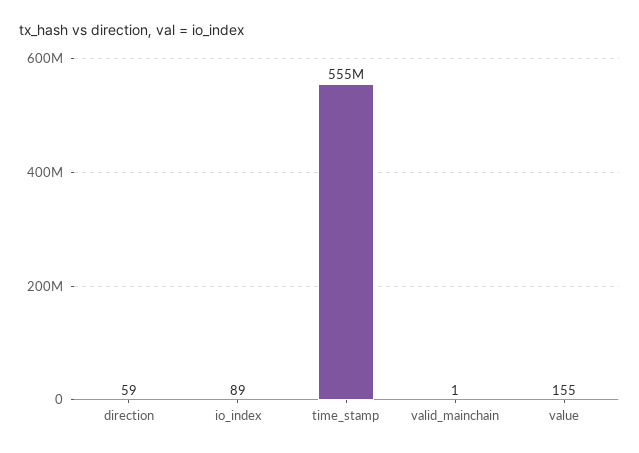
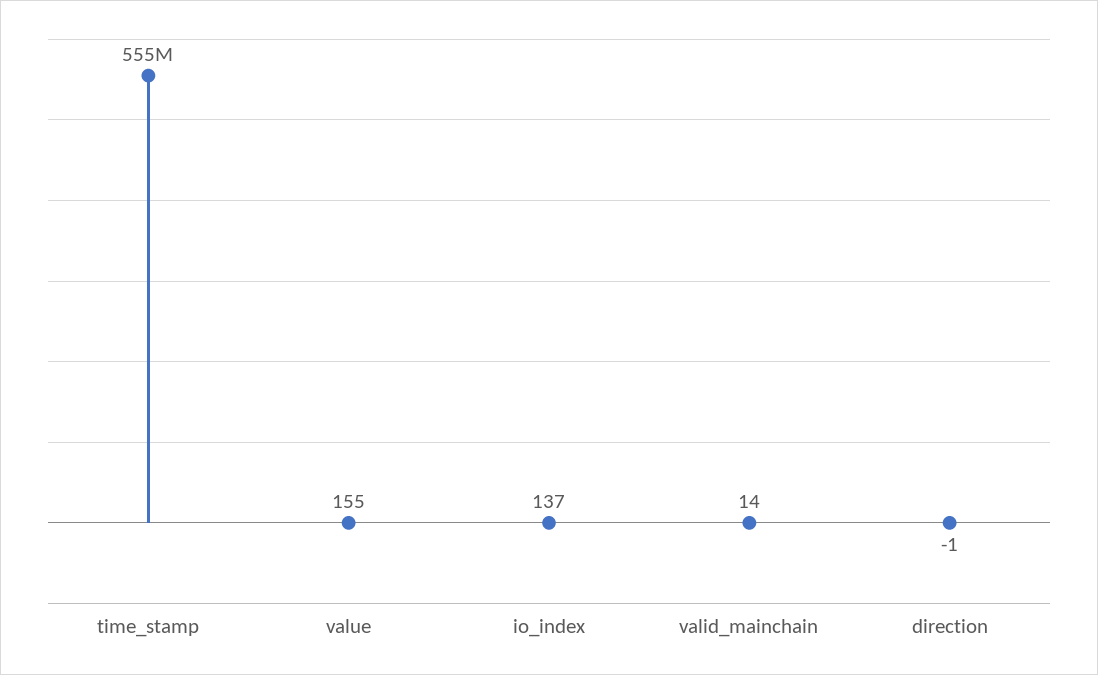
  {
-   "direction": 59,
+   "direction": -1,
-   "io_index": 89,
+   "io_index": 137,
    "time_stamp": 555000000,
-   "valid_mainchain": 1,
+   "valid_mainchain": 14,
    "value": 155
  }

